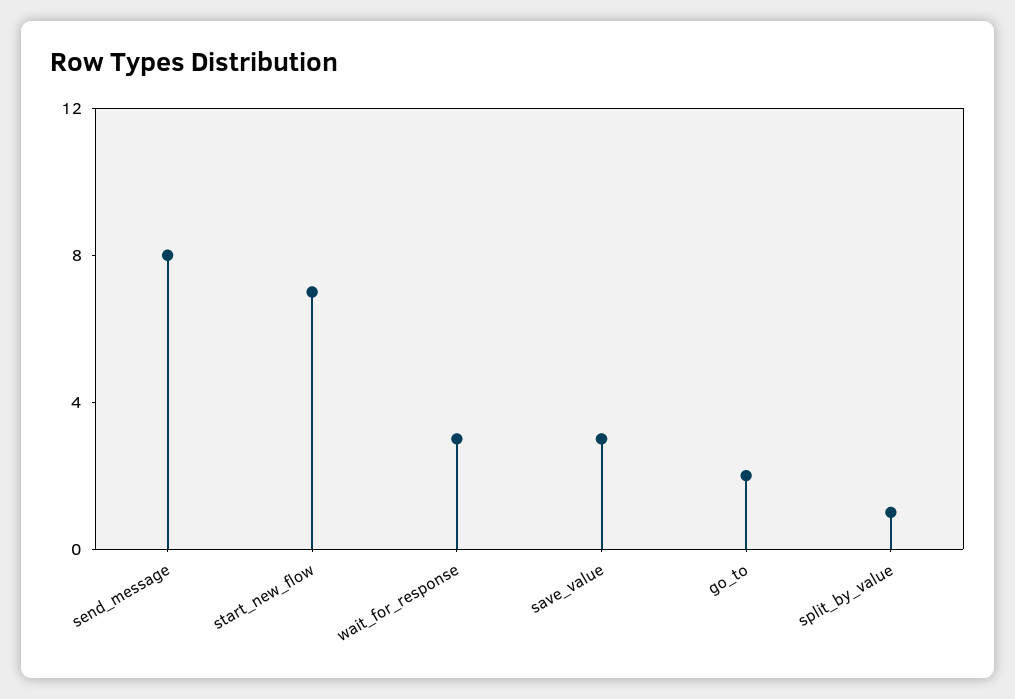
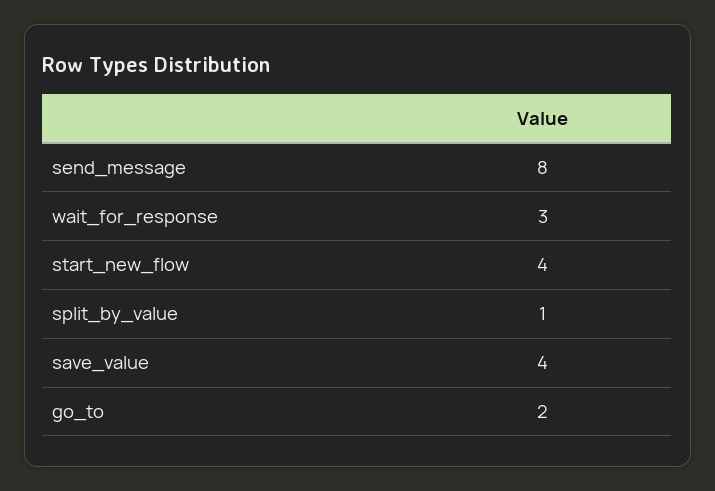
  {
    "send_message": 8,
-   "start_new_flow": 7,
+   "start_new_flow": 4,
    "wait_for_response": 3,
-   "save_value": 3,
+   "save_value": 4,
    "go_to": 2,
    "split_by_value": 1
  }

